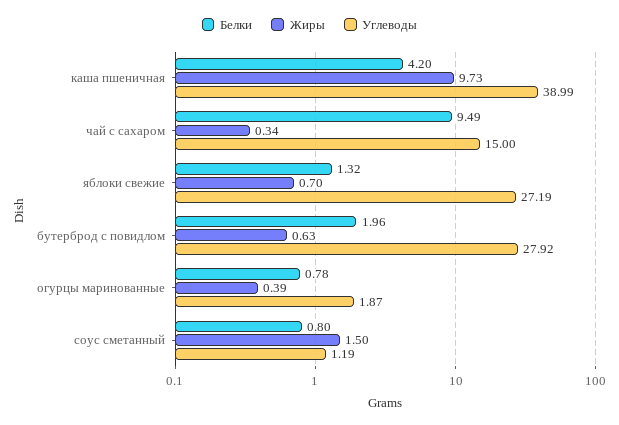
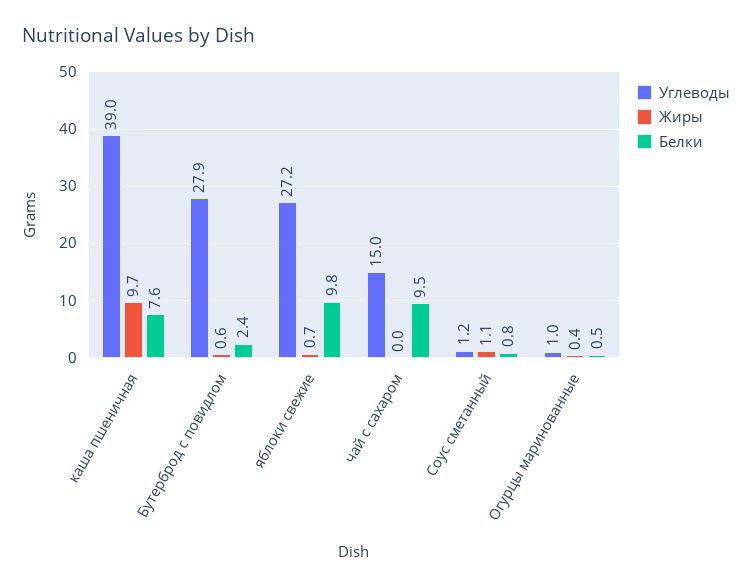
  {
    "Белки": {
-     "каша пшеничная": 4.2,
+     "каша пшеничная": 7.6,
      "чай с сахаром": 9.49,
-     "яблоки свежие": 1.32,
+     "яблоки свежие": 9.8,
-     "бутерброд с повидлом": 1.96,
+     "бутерброд с повидлом": 2.4,
-     "огурцы маринованные": 0.78,
+     "огурцы маринованные": 0.5,
      "соус сметанный": 0.8
    },
    "Жиры": {
      "каша пшеничная": 9.73,
-     "чай с сахаром": 0.34,
+     "чай с сахаром": 0,
      "яблоки свежие": 0.7,
      "бутерброд с повидлом": 0.63,
      "огурцы маринованные": 0.39,
-     "соус сметанный": 1.5
+     "соус сметанный": 1.1
    },
    "Углеводы": {
      "каша пшеничная": 38.99,
      "чай с сахаром": 15,
      "яблоки свежие": 27.19,
      "бутерброд с повидлом": 27.92,
-     "огурцы маринованные": 1.87,
+     "огурцы маринованные": 1,
      "соус сметанный": 1.19
    }
  }

